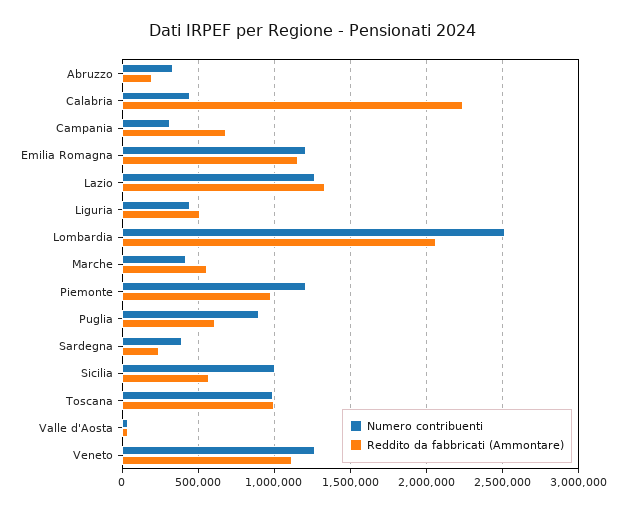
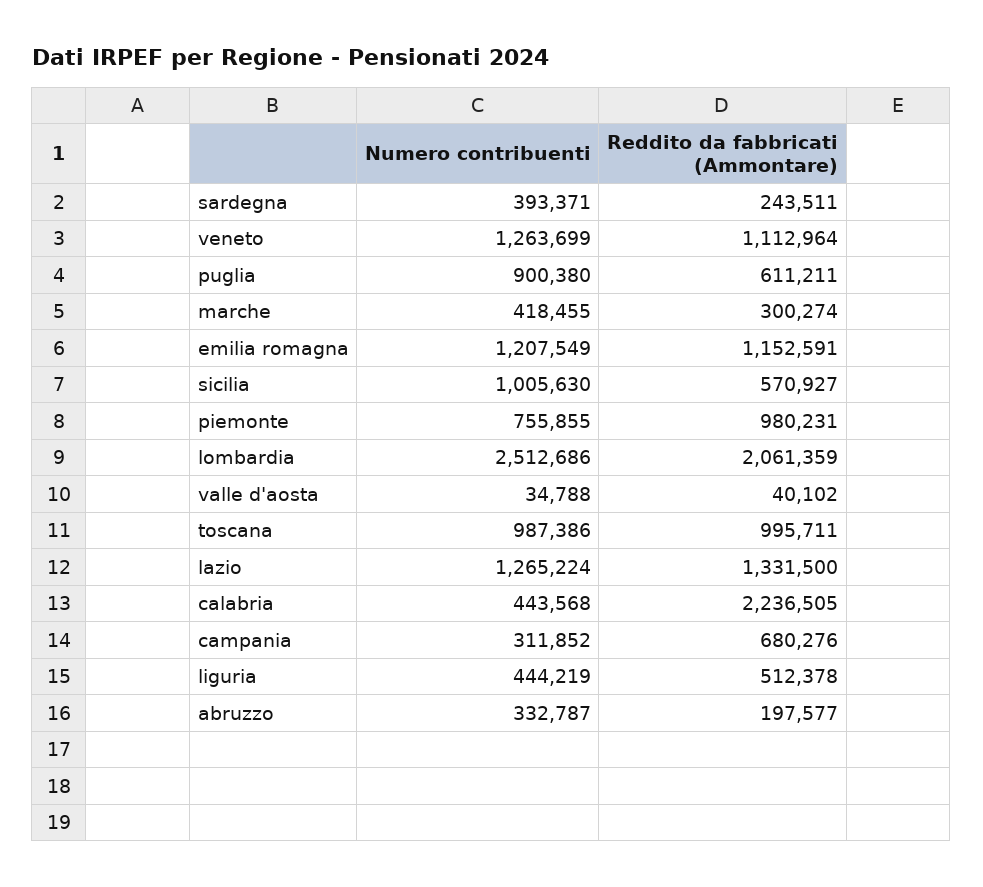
  {
    "Numero contribuenti": {
      "Abruzzo": 332787,
      "Calabria": 443568,
      "Campania": 311852,
      "Emilia Romagna": 1207549,
      "Lazio": 1265224,
      "Liguria": 444219,
      "Lombardia": 2512686,
      "Marche": 418455,
-     "Piemonte": 1200000,
+     "Piemonte": 755855,
      "Puglia": 900380,
      "Sardegna": 393371,
      "Sicilia": 1005630,
      "Toscana": 987386,
      "Valle d'Aosta": 34788,
      "Veneto": 1263699
    },
    "Reddito da fabbricati (Ammontare)": {
      "Abruzzo": 197577,
      "Calabria": 2236505,
      "Campania": 680276,
      "Emilia Romagna": 1152591,
      "Lazio": 1331500,
      "Liguria": 512378,
      "Lombardia": 2061359,
-     "Marche": 550000,
+     "Marche": 300274,
      "Piemonte": 980231,
      "Puglia": 611211,
      "Sardegna": 243511,
      "Sicilia": 570927,
      "Toscana": 995711,
      "Valle d'Aosta": 40102,
      "Veneto": 1112964
    }
  }

